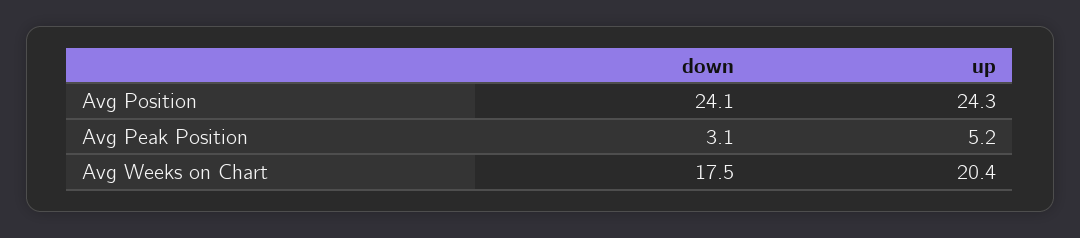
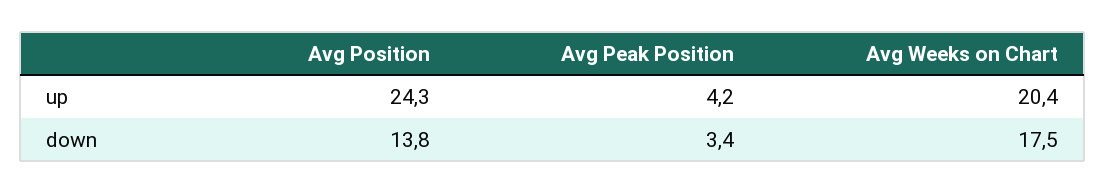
  {
    "down": {
-     "Avg Position": 24.1,
+     "Avg Position": 13.8,
-     "Avg Peak Position": 3.1,
+     "Avg Peak Position": 3.4,
      "Avg Weeks on Chart": 17.5
    },
    "up": {
      "Avg Position": 24.3,
-     "Avg Peak Position": 5.2,
+     "Avg Peak Position": 4.2,
      "Avg Weeks on Chart": 20.4
    }
  }

